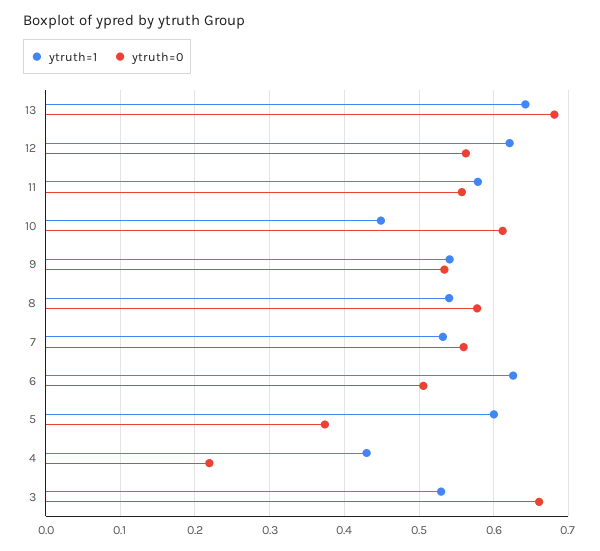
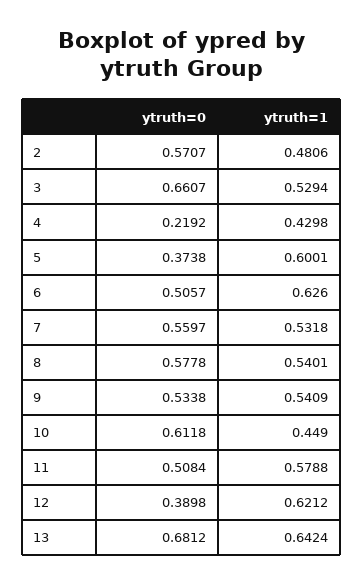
  {
    "ytruth=1": {
      "13": 0.6424,
      "12": 0.6212,
      "11": 0.5788,
      "10": 0.449,
      "9": 0.5409,
      "8": 0.5401,
      "7": 0.5318,
      "6": 0.626,
      "5": 0.6001,
      "4": 0.4298,
-     "3": 0.5294
+     "3": 0.5294,
+     "2": 0.4806
    },
    "ytruth=0": {
      "13": 0.6812,
-     "12": 0.56,
+     "12": 0.3898,
-     "11": 0.56,
+     "11": 0.5084,
      "10": 0.6118,
      "9": 0.5338,
      "8": 0.5778,
      "7": 0.5597,
      "6": 0.5057,
      "5": 0.3738,
      "4": 0.2192,
-     "3": 0.6607
+     "3": 0.6607,
+     "2": 0.5707
    }
  }

